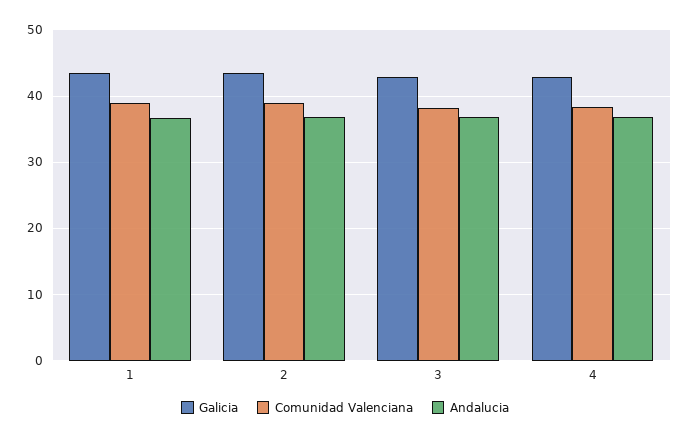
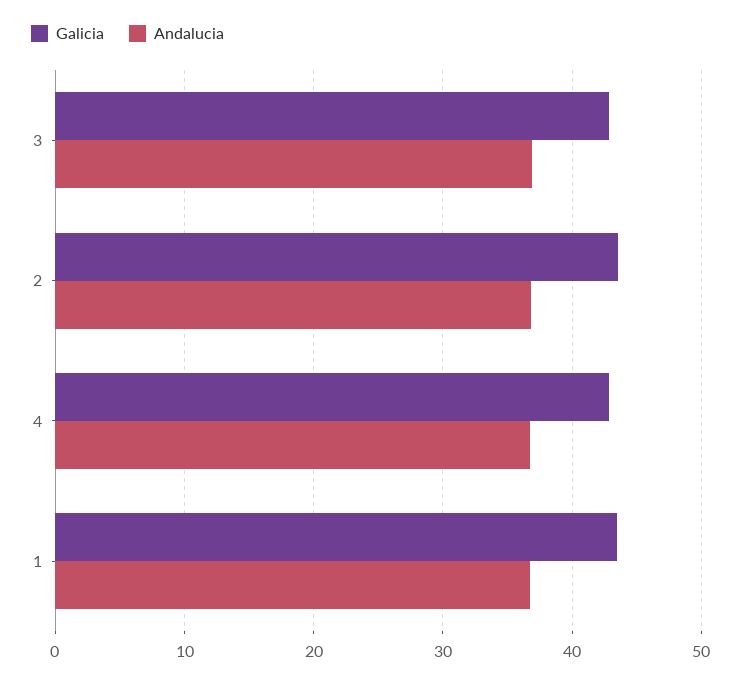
  {
    "Galicia": {
      "1": 43,
      "2": 44,
      "3": 43,
      "4": 43
    },
-   "Comunidad Valenciana": {
-     "1": 39,
-     "2": 39,
-     "3": 38,
-     "4": 38
-   },
    "Andalucia": {
      "1": 37,
      "2": 37,
      "3": 37,
      "4": 37
    }
  }

